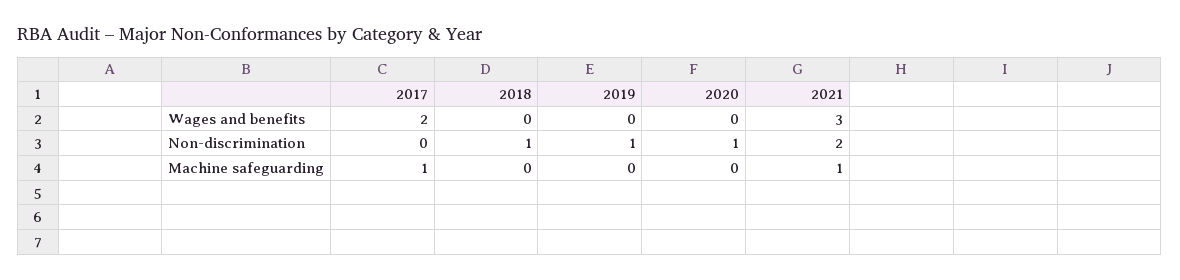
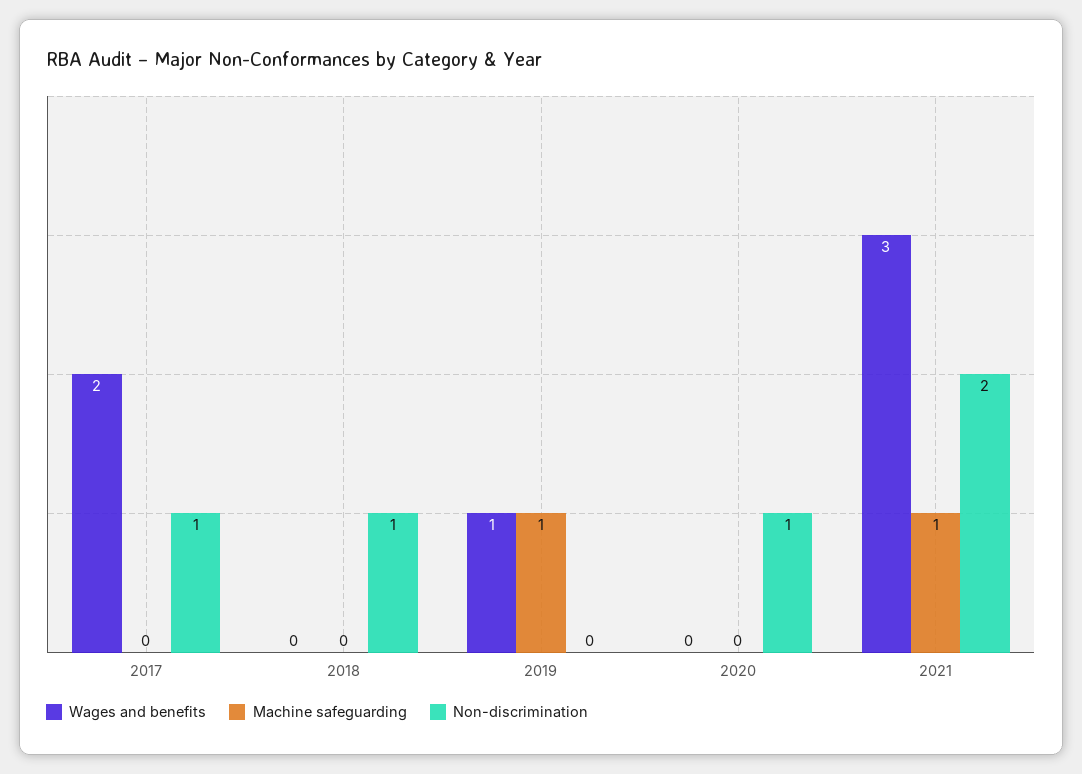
  {
    "Wages and benefits": {
      "2017": 2,
      "2018": 0,
-     "2019": 0,
+     "2019": 1,
      "2020": 0,
      "2021": 3
    },
    "Non-discrimination": {
-     "2017": 0,
+     "2017": 1,
      "2018": 1,
-     "2019": 1,
+     "2019": 0,
      "2020": 1,
      "2021": 2
    },
    "Machine safeguarding": {
-     "2017": 1,
+     "2017": 0,
      "2018": 0,
-     "2019": 0,
+     "2019": 1,
      "2020": 0,
      "2021": 1
    }
  }

